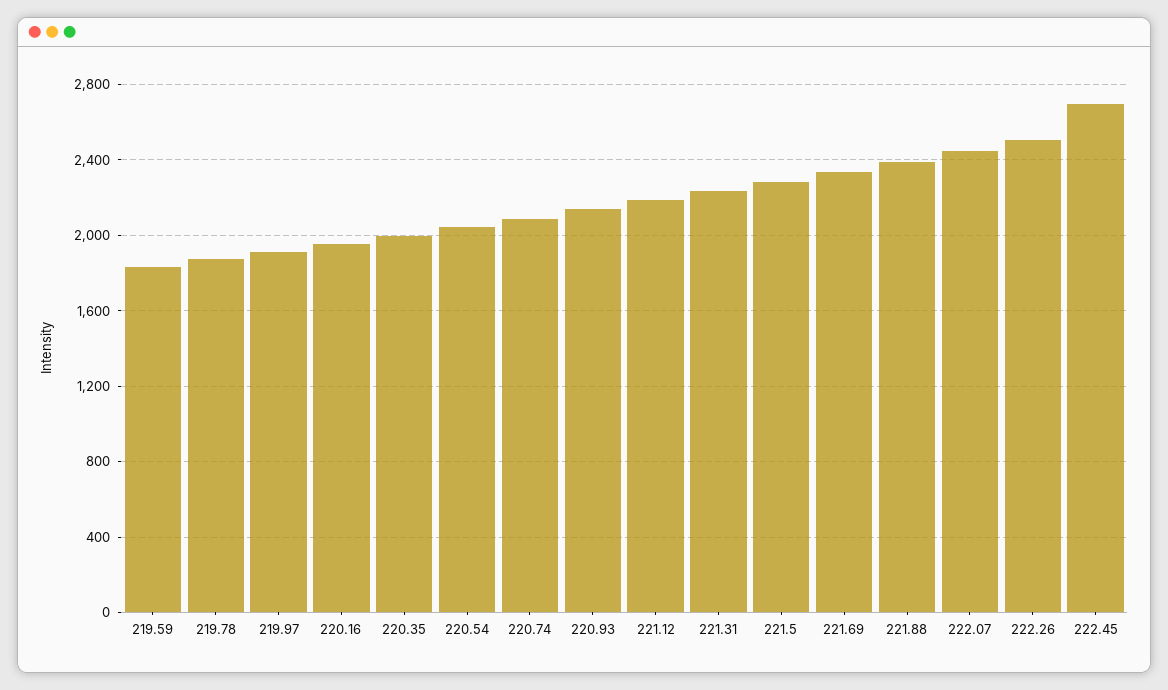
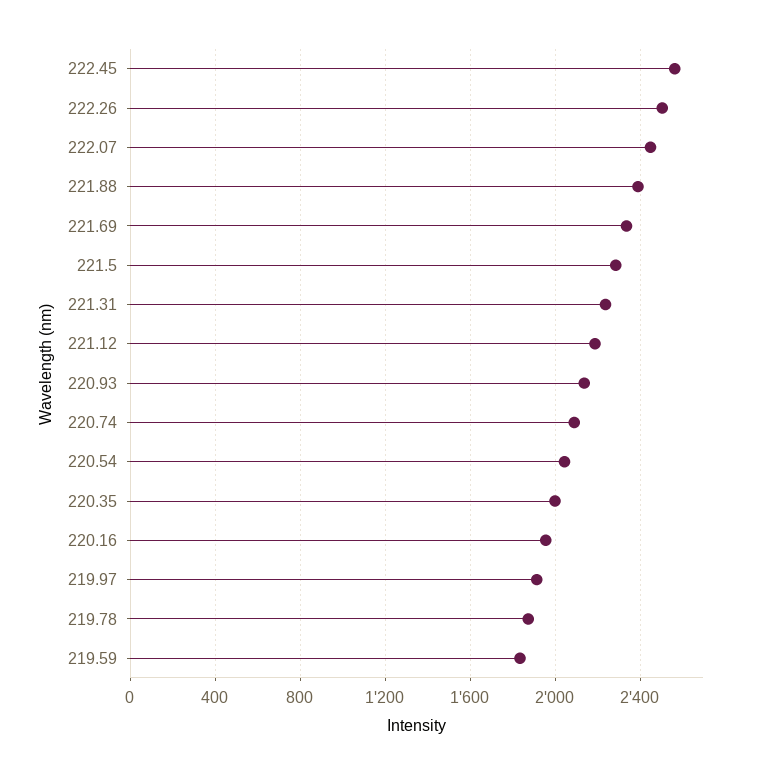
  {
    "219.59": 1850,
    "219.78": 1850,
    "219.97": 1900,
    "220.16": 1950,
    "220.35": 2000,
    "220.54": 2050,
    "220.74": 2100,
    "220.93": 2150,
    "221.12": 2200,
    "221.31": 2250,
    "221.5": 2300,
    "221.69": 2350,
    "221.88": 2400,
    "222.07": 2450,
    "222.26": 2500,
-   "222.45": 2700
+   "222.45": 2550
  }

